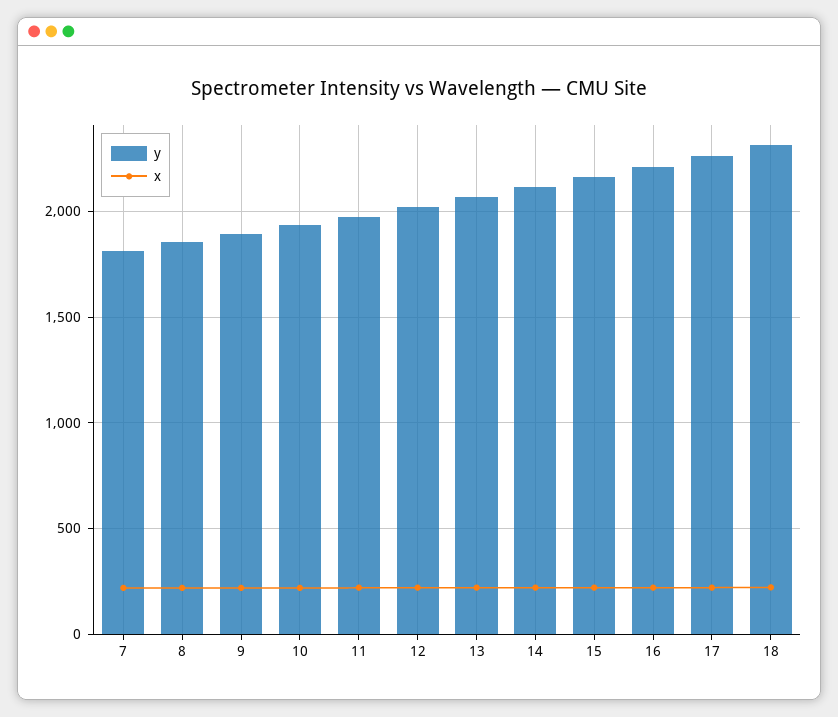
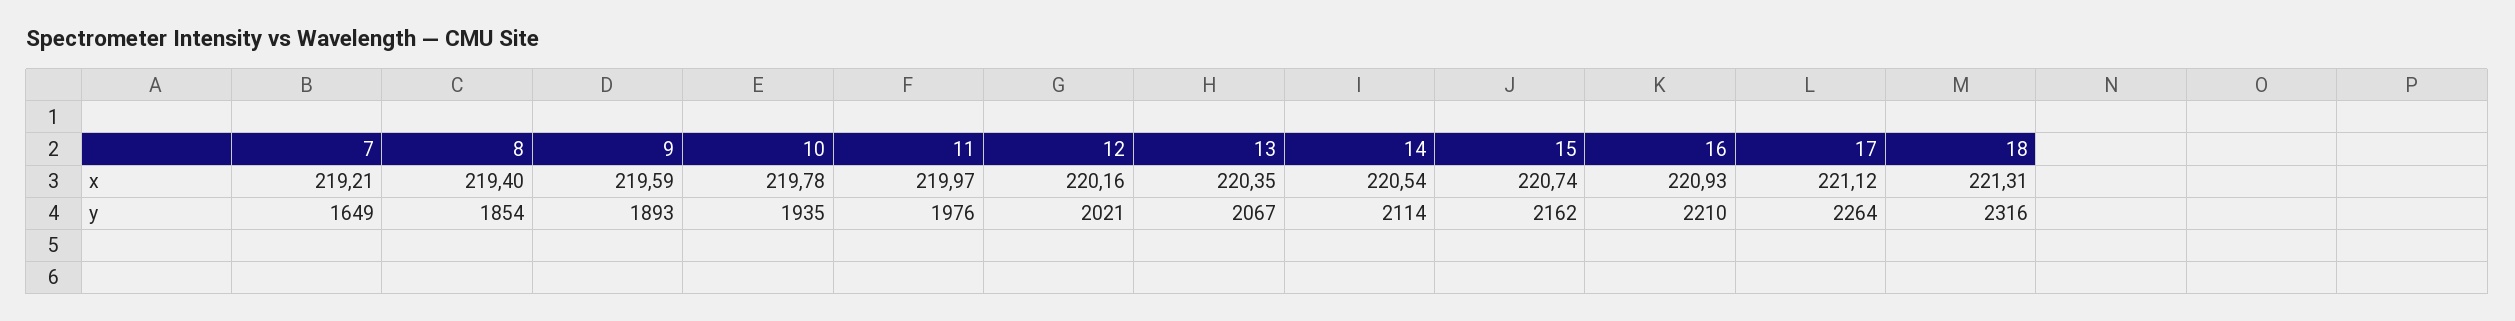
  {
    "y": {
-     "7": 1800,
+     "7": 1649,
      "8": 1854,
      "9": 1893,
      "10": 1935,
      "11": 1976,
      "12": 2021,
      "13": 2067,
      "14": 2114,
      "15": 2162,
      "16": 2210,
      "17": 2264,
      "18": 2316
    },
    "x": {
      "7": 219.21,
      "8": 219.4,
      "9": 219.59,
      "10": 219.78,
      "11": 219.97,
      "12": 220.16,
      "13": 220.35,
      "14": 220.54,
      "15": 220.74,
      "16": 220.93,
      "17": 221.12,
      "18": 221.31
    }
  }

